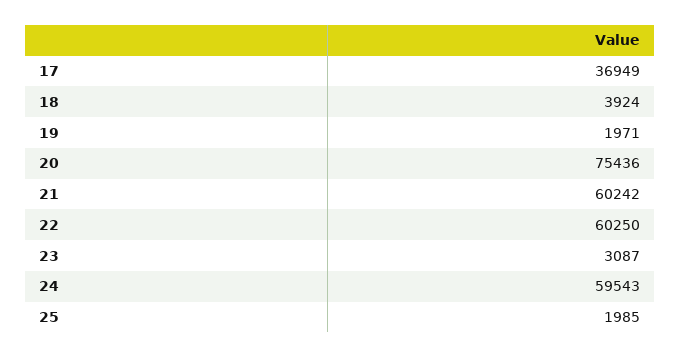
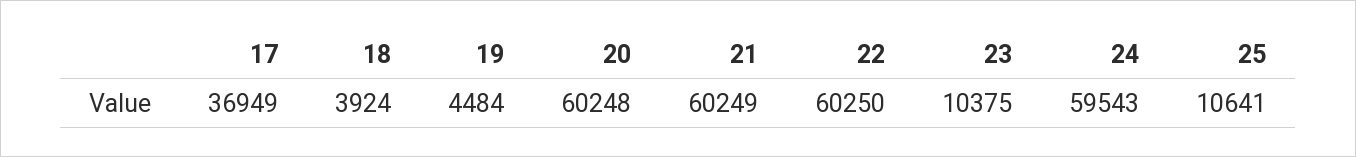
  {
    "17": 36949,
    "18": 3924,
-   "19": 1971,
+   "19": 4484,
-   "20": 75436,
+   "20": 60248,
-   "21": 60242,
+   "21": 60249,
    "22": 60250,
-   "23": 3087,
+   "23": 10375,
    "24": 59543,
-   "25": 1985
+   "25": 10641
  }

